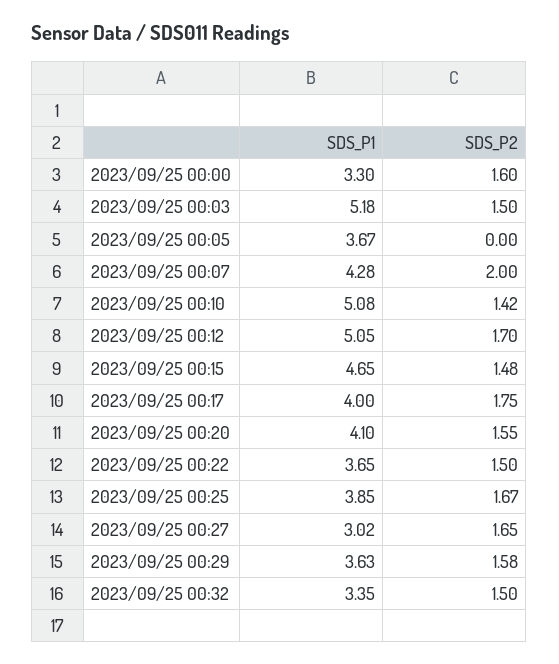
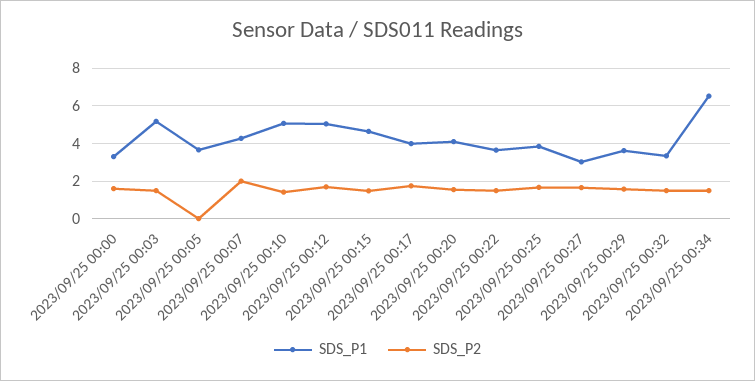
  {
    "SDS_P1": {
      "2023/09/25 00:00": 3.3,
      "2023/09/25 00:03": 5.18,
      "2023/09/25 00:05": 3.67,
      "2023/09/25 00:07": 4.28,
      "2023/09/25 00:10": 5.08,
      "2023/09/25 00:12": 5.05,
      "2023/09/25 00:15": 4.65,
      "2023/09/25 00:17": 4,
      "2023/09/25 00:20": 4.1,
      "2023/09/25 00:22": 3.65,
      "2023/09/25 00:25": 3.85,
      "2023/09/25 00:27": 3.02,
      "2023/09/25 00:29": 3.63,
-     "2023/09/25 00:32": 3.35
+     "2023/09/25 00:32": 3.35,
+     "2023/09/25 00:34": 6.5
    },
    "SDS_P2": {
      "2023/09/25 00:00": 1.6,
      "2023/09/25 00:03": 1.5,
      "2023/09/25 00:05": 0,
      "2023/09/25 00:07": 2,
      "2023/09/25 00:10": 1.42,
      "2023/09/25 00:12": 1.7,
      "2023/09/25 00:15": 1.48,
      "2023/09/25 00:17": 1.75,
      "2023/09/25 00:20": 1.55,
      "2023/09/25 00:22": 1.5,
      "2023/09/25 00:25": 1.67,
      "2023/09/25 00:27": 1.65,
      "2023/09/25 00:29": 1.58,
-     "2023/09/25 00:32": 1.5
+     "2023/09/25 00:32": 1.5,
+     "2023/09/25 00:34": 1.5
    }
  }

